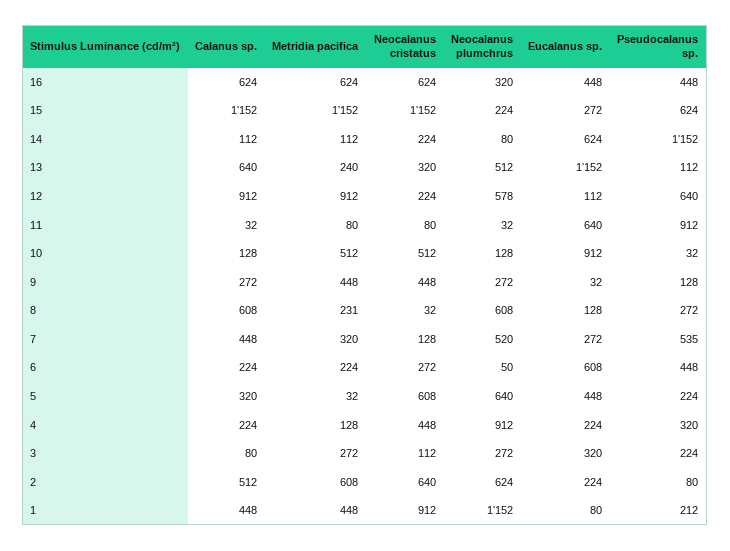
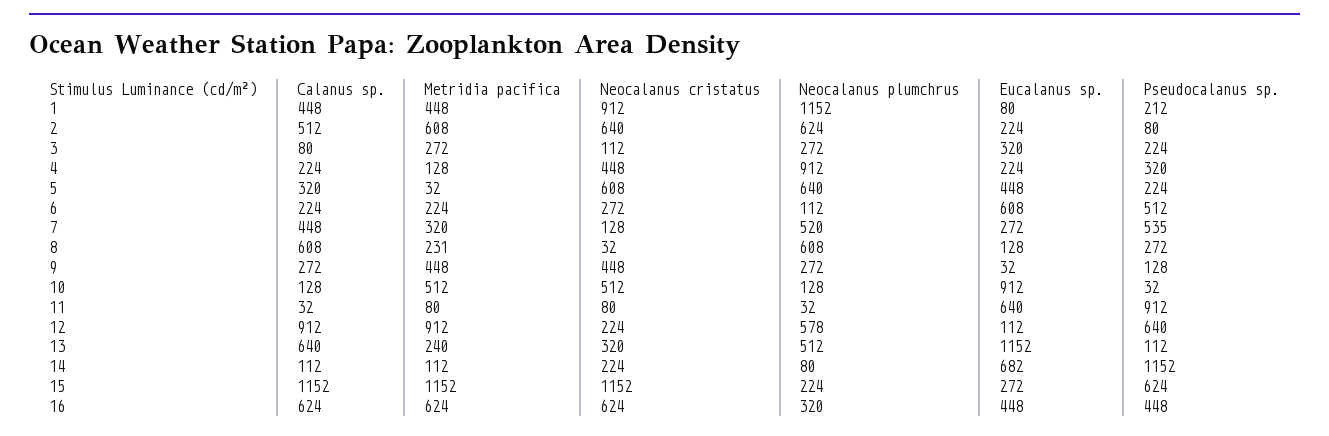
  {
    "Calanus sp.": {
      "16": 624,
      "15": 1152,
      "14": 112,
      "13": 640,
      "12": 912,
      "11": 32,
      "10": 128,
      "9": 272,
      "8": 608,
      "7": 448,
      "6": 224,
      "5": 320,
      "4": 224,
      "3": 80,
      "2": 512,
      "1": 448
    },
    "Metridia pacifica": {
      "16": 624,
      "15": 1152,
      "14": 112,
      "13": 240,
      "12": 912,
      "11": 80,
      "10": 512,
      "9": 448,
      "8": 231,
      "7": 320,
      "6": 224,
      "5": 32,
      "4": 128,
      "3": 272,
      "2": 608,
      "1": 448
    },
    "Neocalanus cristatus": {
      "16": 624,
      "15": 1152,
      "14": 224,
      "13": 320,
      "12": 224,
      "11": 80,
      "10": 512,
      "9": 448,
      "8": 32,
      "7": 128,
      "6": 272,
      "5": 608,
      "4": 448,
      "3": 112,
      "2": 640,
      "1": 912
    },
    "Neocalanus plumchrus": {
      "16": 320,
      "15": 224,
      "14": 80,
      "13": 512,
      "12": 578,
      "11": 32,
      "10": 128,
      "9": 272,
      "8": 608,
      "7": 520,
-     "6": 50,
+     "6": 112,
      "5": 640,
      "4": 912,
      "3": 272,
      "2": 624,
      "1": 1152
    },
    "Eucalanus sp.": {
      "16": 448,
      "15": 272,
-     "14": 624,
+     "14": 682,
      "13": 1152,
      "12": 112,
      "11": 640,
      "10": 912,
      "9": 32,
      "8": 128,
      "7": 272,
      "6": 608,
      "5": 448,
      "4": 224,
      "3": 320,
      "2": 224,
      "1": 80
    },
    "Pseudocalanus sp.": {
      "16": 448,
      "15": 624,
      "14": 1152,
      "13": 112,
      "12": 640,
      "11": 912,
      "10": 32,
      "9": 128,
      "8": 272,
      "7": 535,
-     "6": 448,
+     "6": 512,
      "5": 224,
      "4": 320,
      "3": 224,
      "2": 80,
      "1": 212
    }
  }

